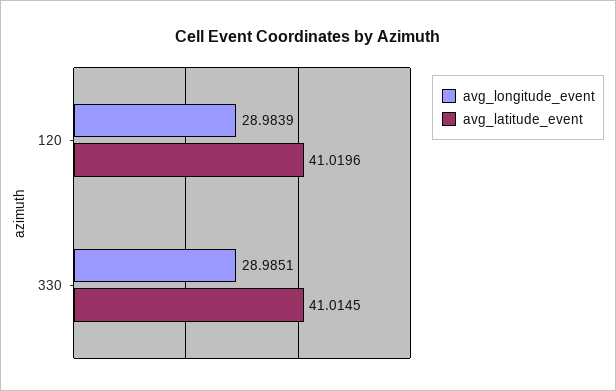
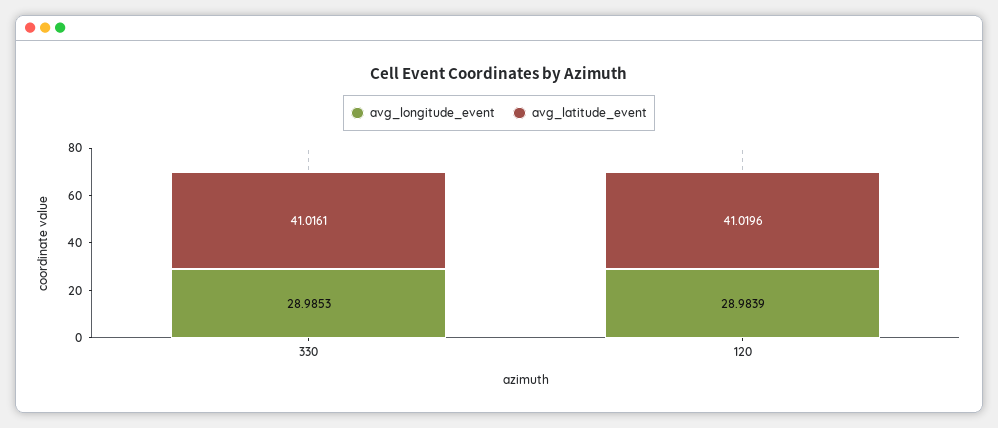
  {
    "avg_longitude_event": {
      "120": 28.9839,
-     "330": 28.9851
+     "330": 28.9853
    },
    "avg_latitude_event": {
      "120": 41.0196,
-     "330": 41.0145
+     "330": 41.0161
    }
  }

